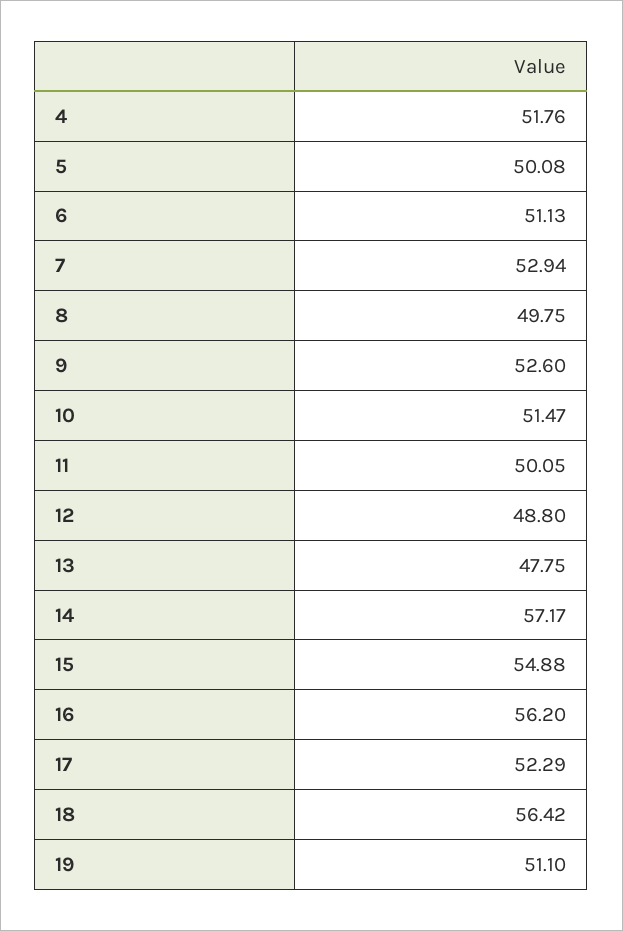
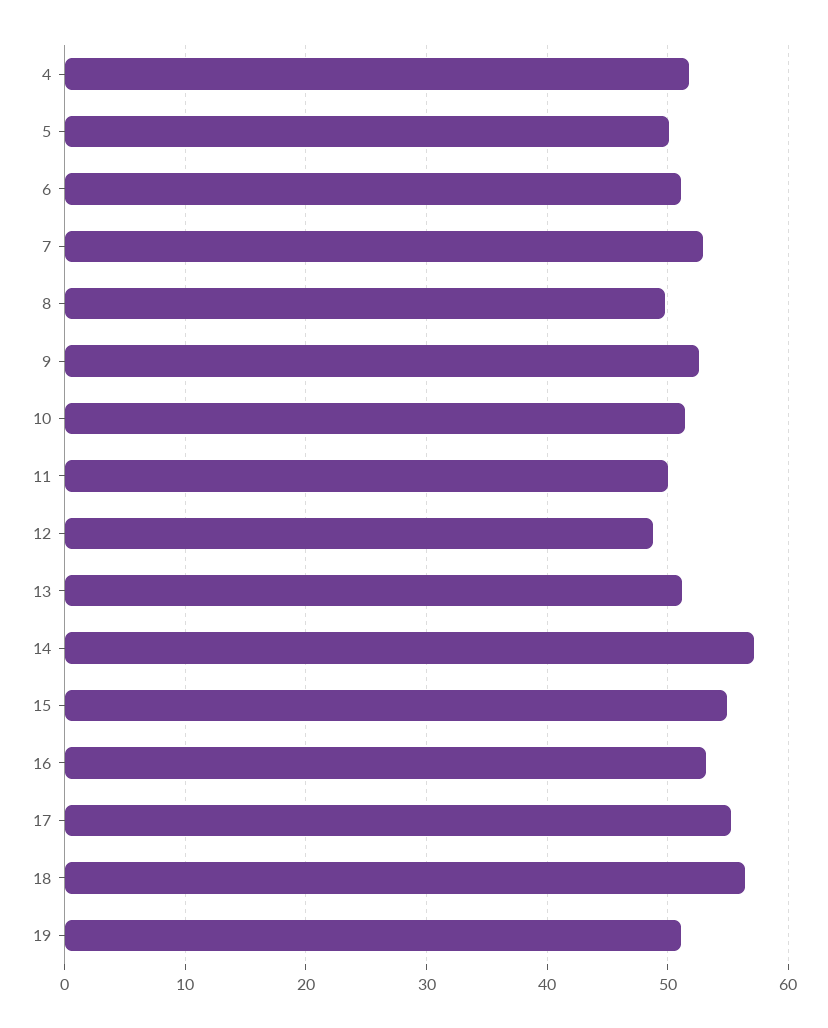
  {
    "4": 51.76,
    "5": 50.08,
    "6": 51.13,
    "7": 52.94,
    "8": 49.75,
    "9": 52.6,
    "10": 51.47,
    "11": 50.05,
    "12": 48.8,
-   "13": 47.75,
+   "13": 51,
    "14": 57.17,
    "15": 54.88,
-   "16": 56.2,
+   "16": 53,
-   "17": 52.29,
+   "17": 55,
    "18": 56.42,
    "19": 51.1
  }

